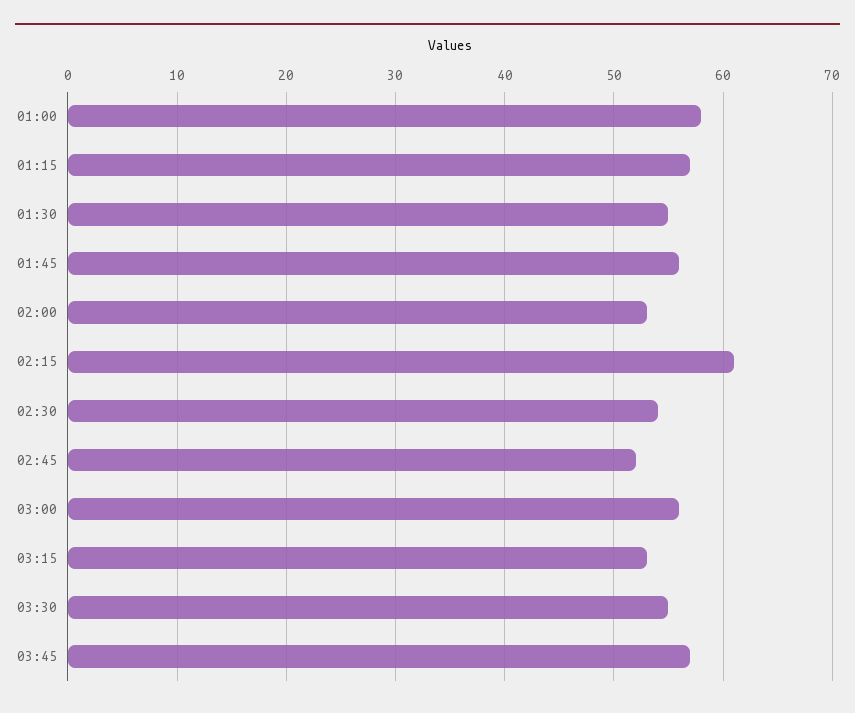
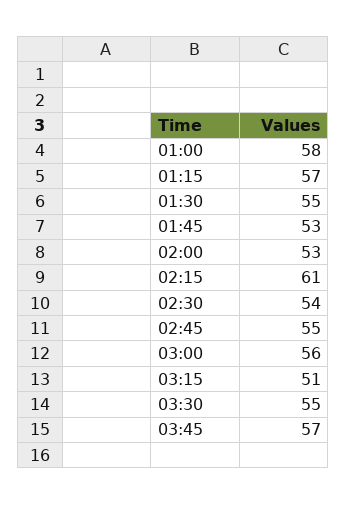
  {
    "01:00": 58,
    "01:15": 57,
    "01:30": 55,
-   "01:45": 56,
+   "01:45": 53,
    "02:00": 53,
    "02:15": 61,
    "02:30": 54,
-   "02:45": 52,
+   "02:45": 55,
    "03:00": 56,
-   "03:15": 53,
+   "03:15": 51,
    "03:30": 55,
    "03:45": 57
  }

